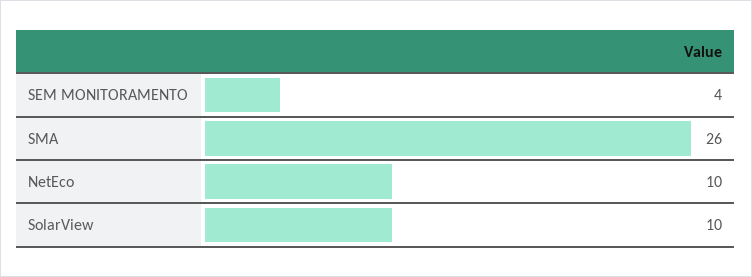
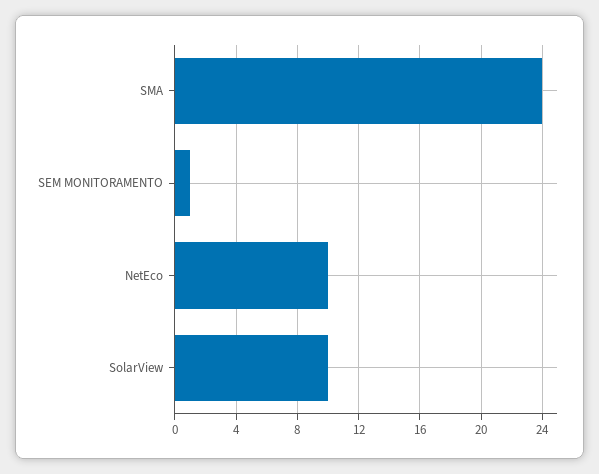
  {
-   "SEM MONITORAMENTO": 4,
+   "SEM MONITORAMENTO": 1,
-   "SMA": 26,
+   "SMA": 24,
    "NetEco": 10,
    "SolarView": 10
  }

